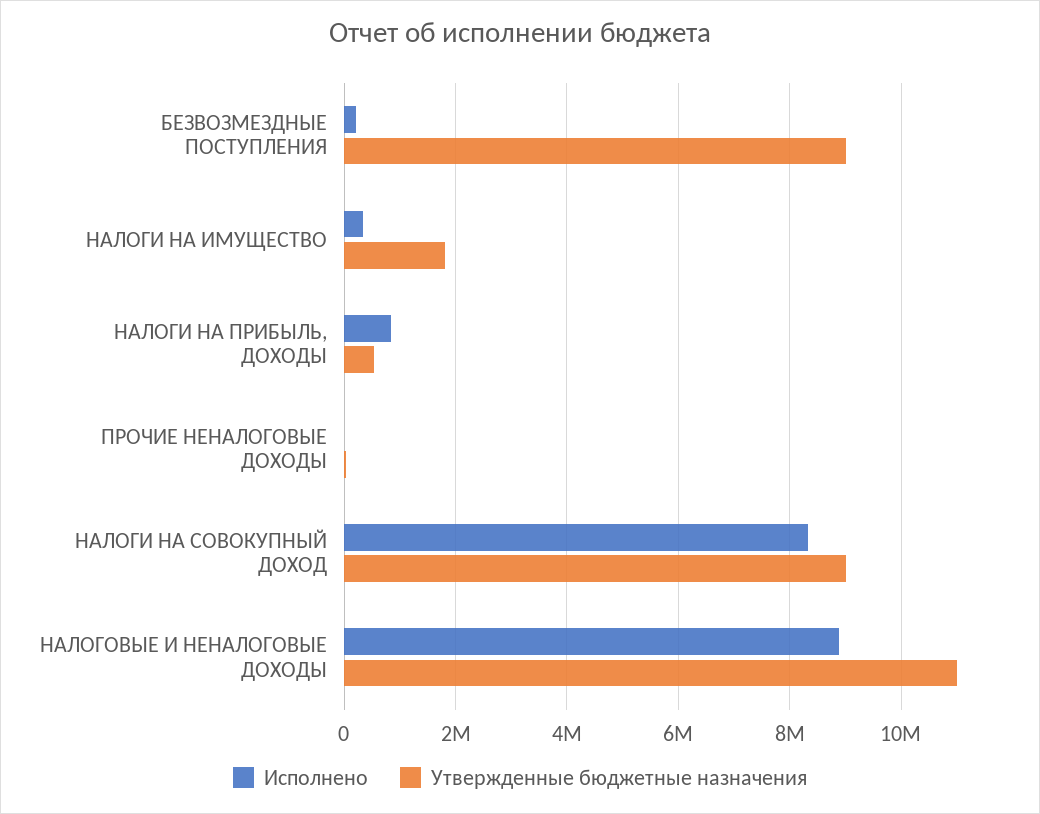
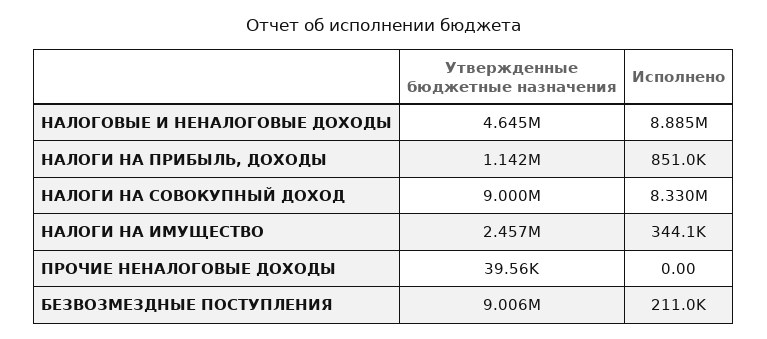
  {
    "Исполнено": {
      "БЕЗВОЗМЕЗДНЫЕ ПОСТУПЛЕНИЯ": 211000,
      "НАЛОГИ НА ИМУЩЕСТВО": 344100,
      "НАЛОГИ НА ПРИБЫЛЬ, ДОХОДЫ": 851000,
      "ПРОЧИЕ НЕНАЛОГОВЫЕ ДОХОДЫ": 0,
      "НАЛОГИ НА СОВОКУПНЫЙ ДОХОД": 8330000,
      "НАЛОГОВЫЕ И НЕНАЛОГОВЫЕ ДОХОДЫ": 8885000
    },
    "Утвержденные бюджетные назначения": {
      "БЕЗВОЗМЕЗДНЫЕ ПОСТУПЛЕНИЯ": 9006000,
-     "НАЛОГИ НА ИМУЩЕСТВО": 1800000,
+     "НАЛОГИ НА ИМУЩЕСТВО": 2457000,
-     "НАЛОГИ НА ПРИБЫЛЬ, ДОХОДЫ": 600000,
+     "НАЛОГИ НА ПРИБЫЛЬ, ДОХОДЫ": 1142000,
      "ПРОЧИЕ НЕНАЛОГОВЫЕ ДОХОДЫ": 39560,
      "НАЛОГИ НА СОВОКУПНЫЙ ДОХОД": 9000000,
-     "НАЛОГОВЫЕ И НЕНАЛОГОВЫЕ ДОХОДЫ": 11000000
+     "НАЛОГОВЫЕ И НЕНАЛОГОВЫЕ ДОХОДЫ": 4645000
    }
  }

